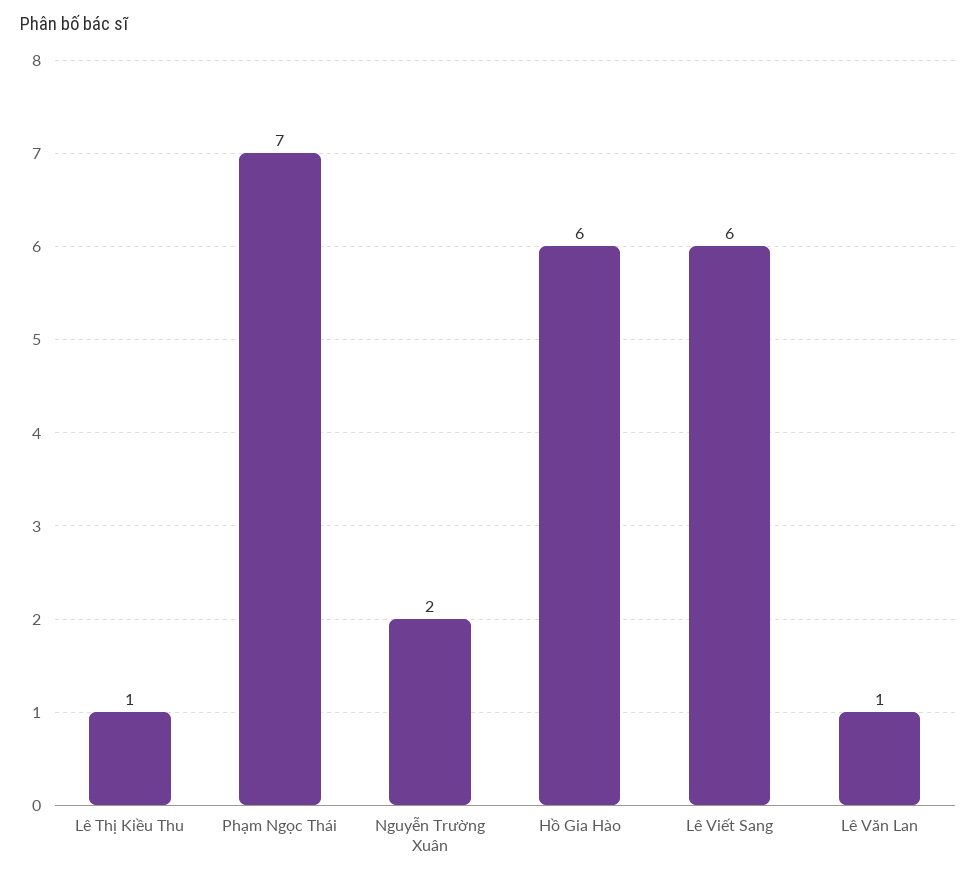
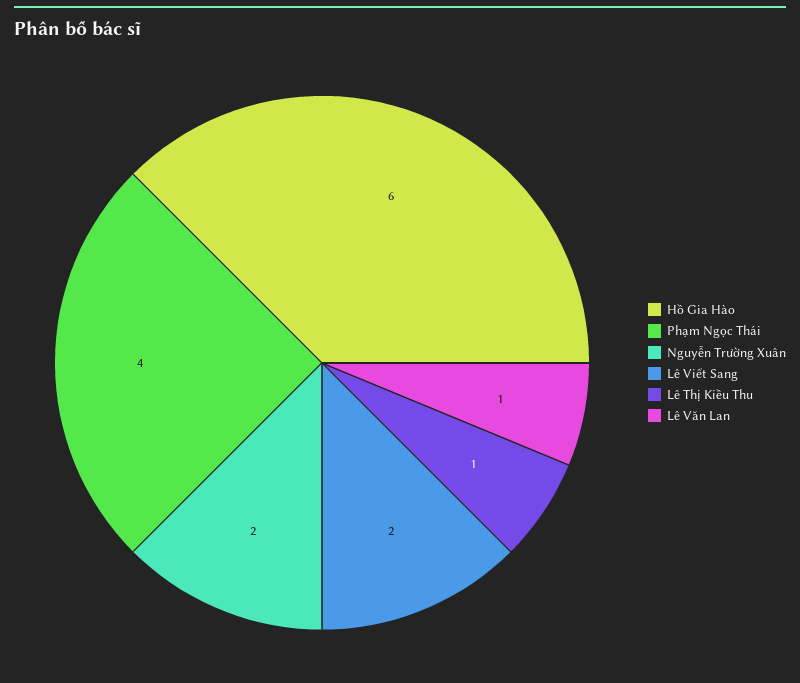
  {
    "Lê Thị Kiều Thu": 1,
-   "Phạm Ngọc Thái": 7,
+   "Phạm Ngọc Thái": 4,
    "Nguyễn Trường Xuân": 2,
    "Hồ Gia Hào": 6,
-   "Lê Viết Sang": 6,
+   "Lê Viết Sang": 2,
    "Lê Văn Lan": 1
  }

